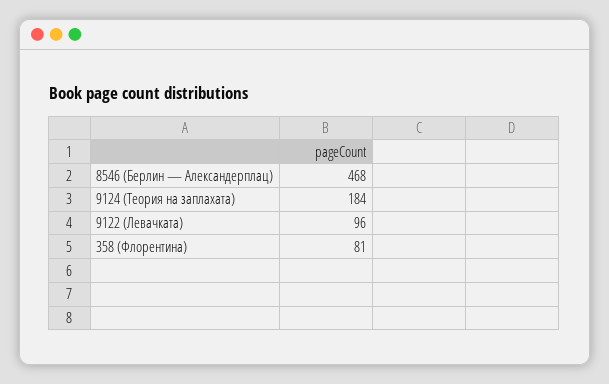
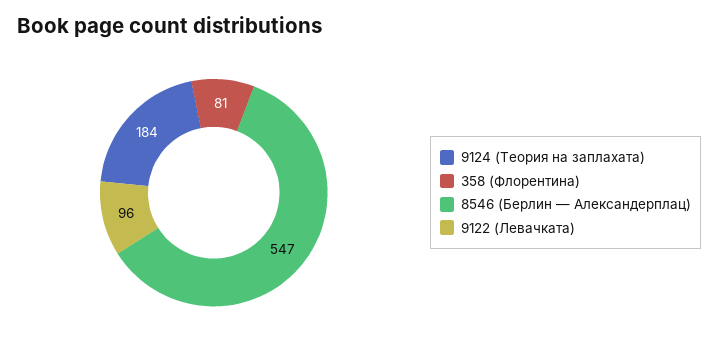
  {
-   "8546 (Берлин — Александерплац)": 468,
+   "8546 (Берлин — Александерплац)": 547,
    "9124 (Теория на заплахата)": 184,
    "9122 (Левачката)": 96,
    "358 (Флорентина)": 81
  }

